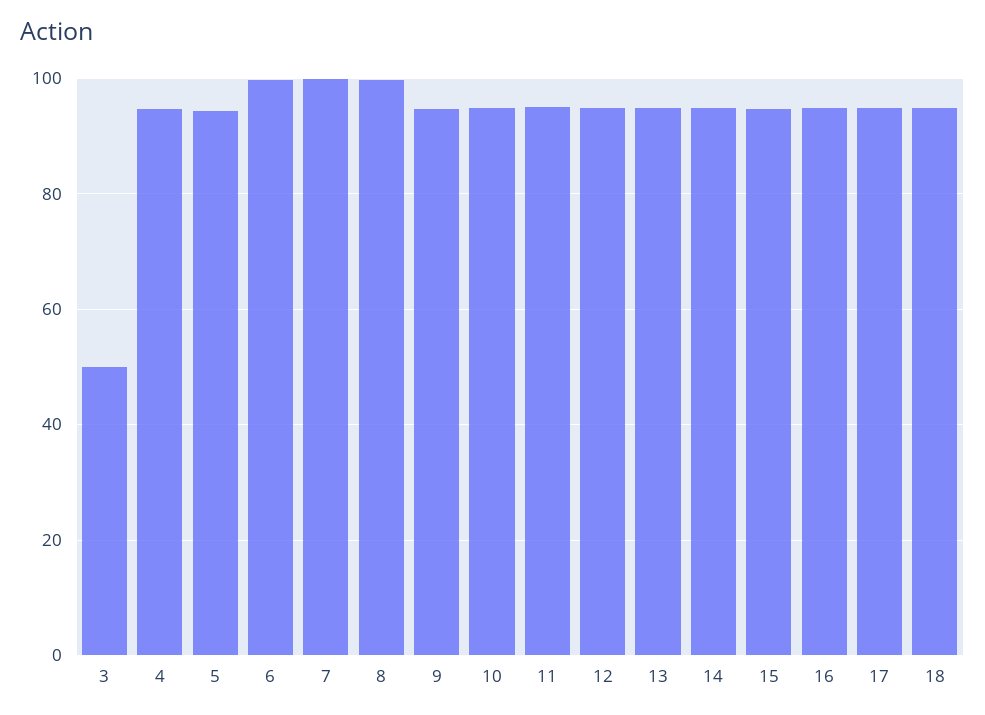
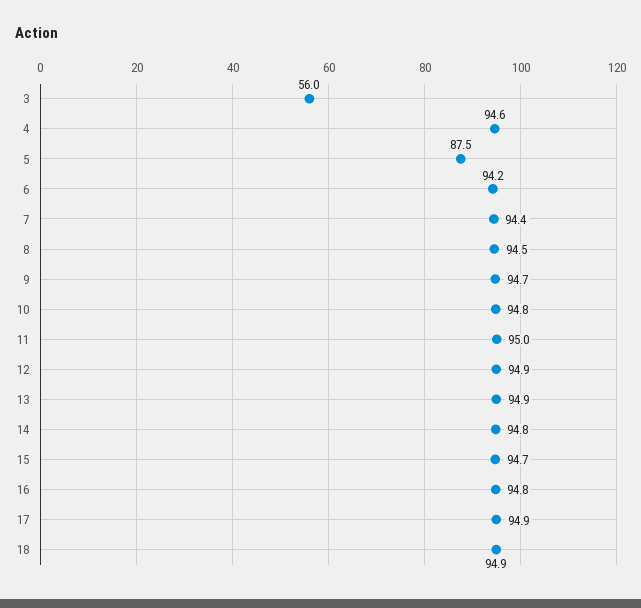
  {
-   "3": 50,
+   "3": 56,
    "4": 94.6,
-   "5": 94,
+   "5": 87.5,
-   "6": 100,
+   "6": 94.2,
-   "7": 100,
+   "7": 94.4,
-   "8": 100,
+   "8": 94.5,
    "9": 94.7,
    "10": 94.8,
    "11": 95,
    "12": 94.9,
    "13": 94.9,
    "14": 94.8,
    "15": 94.7,
    "16": 94.8,
    "17": 94.9,
    "18": 94.9
  }

